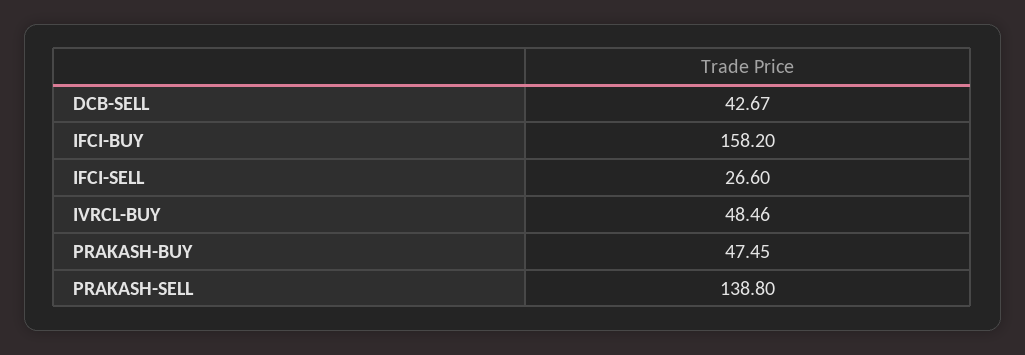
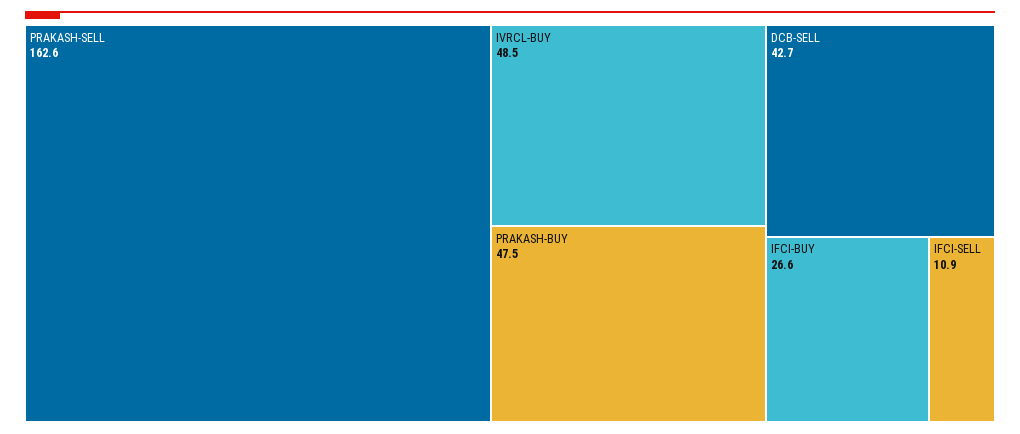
  {
    "DCB-SELL": 42.67,
-   "IFCI-BUY": 158.2,
+   "IFCI-BUY": 26.6,
-   "IFCI-SELL": 26.6,
+   "IFCI-SELL": 10.9,
    "IVRCL-BUY": 48.46,
    "PRAKASH-BUY": 47.45,
-   "PRAKASH-SELL": 138.8
+   "PRAKASH-SELL": 162.6
  }

